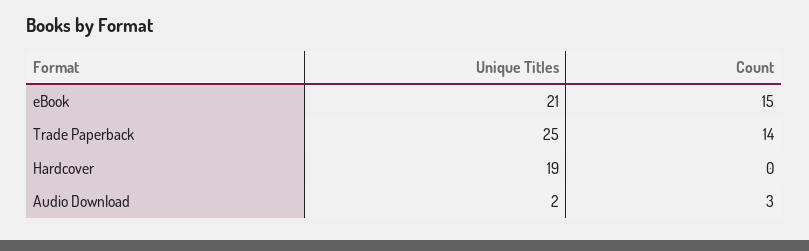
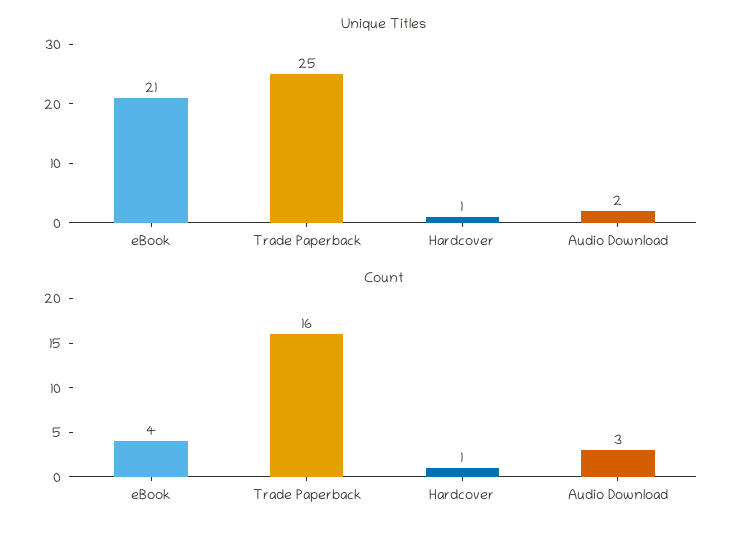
  {
    "Unique Titles": {
      "eBook": 21,
      "Trade Paperback": 25,
-     "Hardcover": 19,
+     "Hardcover": 1,
      "Audio Download": 2
    },
    "Count": {
-     "eBook": 15,
+     "eBook": 4,
-     "Trade Paperback": 14,
+     "Trade Paperback": 16,
-     "Hardcover": 0,
+     "Hardcover": 1,
      "Audio Download": 3
    }
  }

